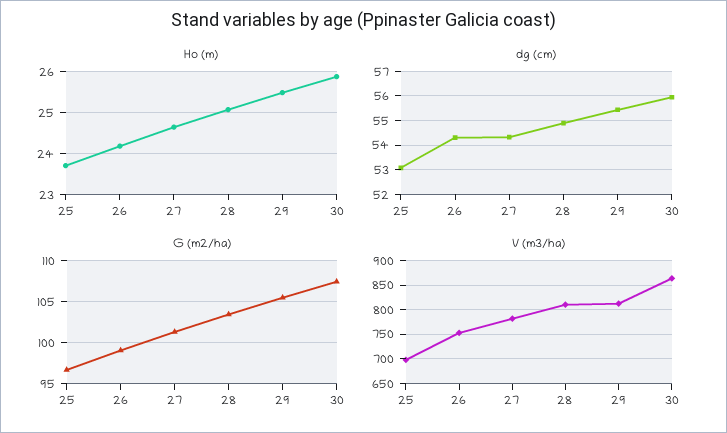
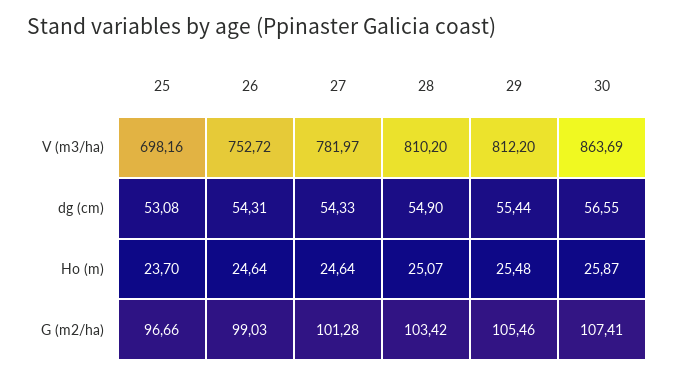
  {
    "Ho (m)": {
      "25": 23.7,
-     "26": 24.2,
+     "26": 24.64,
      "27": 24.64,
      "28": 25.07,
      "29": 25.48,
      "30": 25.87
    },
    "dg (cm)": {
      "25": 53.08,
      "26": 54.31,
      "27": 54.33,
      "28": 54.9,
      "29": 55.44,
-     "30": 56
+     "30": 56.55
    },
    "G (m2/ha)": {
      "25": 96.66,
      "26": 99.03,
      "27": 101.28,
      "28": 103.42,
      "29": 105.46,
      "30": 107.41
    },
    "V (m3/ha)": {
      "25": 698.16,
      "26": 752.72,
      "27": 781.97,
      "28": 810.2,
      "29": 812.2,
      "30": 863.69
    }
  }

